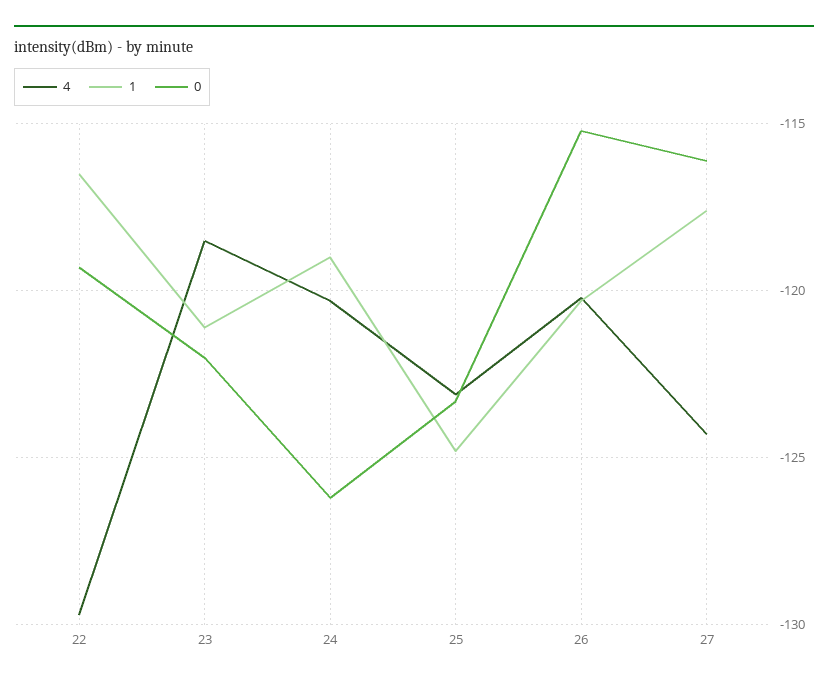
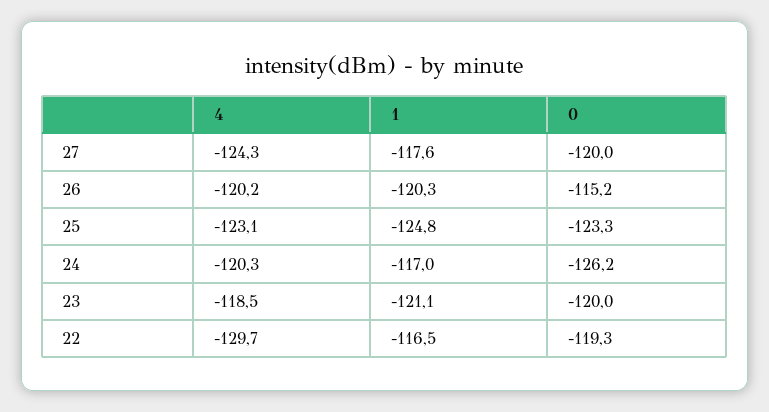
  {
    "4": {
      "22": -129.7,
      "23": -118.5,
      "24": -120.3,
      "25": -123.1,
      "26": -120.2,
      "27": -124.3
    },
    "1": {
      "22": -116.5,
      "23": -121.1,
-     "24": -119,
+     "24": -117,
      "25": -124.8,
      "26": -120.3,
      "27": -117.6
    },
    "0": {
      "22": -119.3,
-     "23": -122,
+     "23": -120,
      "24": -126.2,
      "25": -123.3,
      "26": -115.2,
-     "27": -116
+     "27": -120
    }
  }

